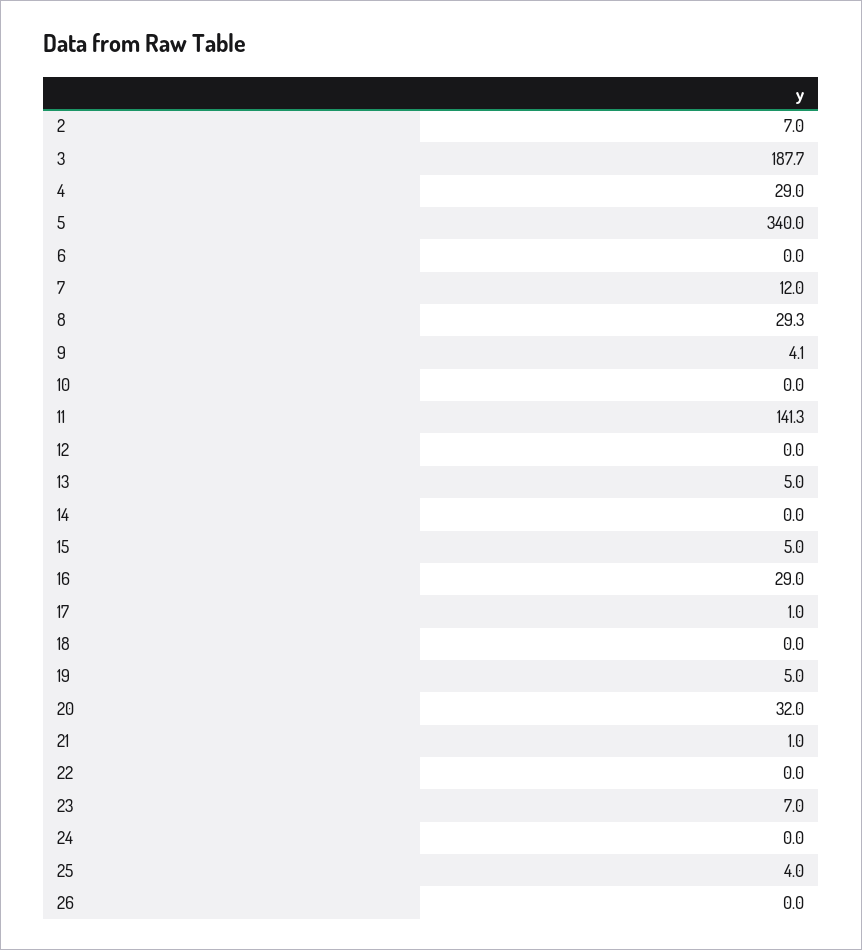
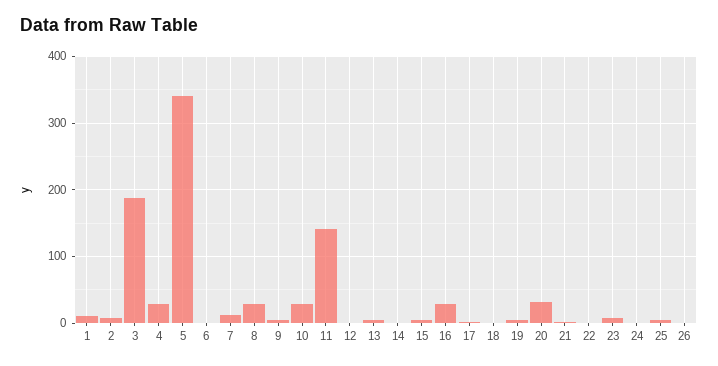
  {
    "2": 7,
    "3": 187.7,
    "4": 29,
    "5": 340,
    "6": 0,
    "7": 12,
    "8": 29.3,
    "9": 4.1,
-   "10": 0,
+   "10": 30,
    "11": 141.3,
    "12": 0,
    "13": 5,
    "14": 0,
    "15": 5,
    "16": 29,
    "17": 1,
    "18": 0,
    "19": 5,
    "20": 32,
    "21": 1,
    "22": 0,
    "23": 7,
    "24": 0,
    "25": 4,
-   "26": 0
+   "26": 0,
+   "1": 10
  }

